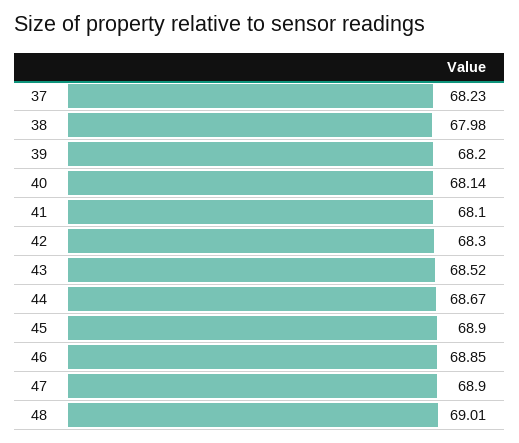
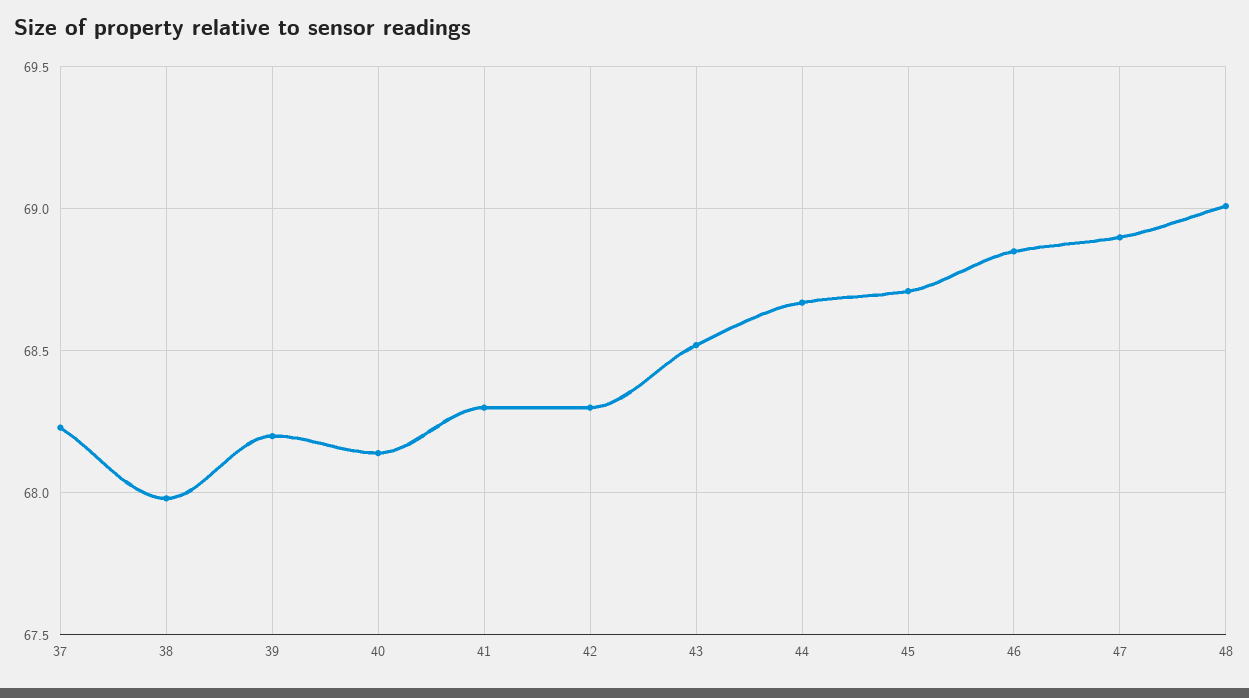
  {
    "37": 68.23,
    "38": 67.98,
    "39": 68.2,
    "40": 68.14,
-   "41": 68.1,
+   "41": 68.3,
    "42": 68.3,
    "43": 68.52,
    "44": 68.67,
-   "45": 68.9,
+   "45": 68.7,
    "46": 68.85,
    "47": 68.9,
    "48": 69.01
  }

